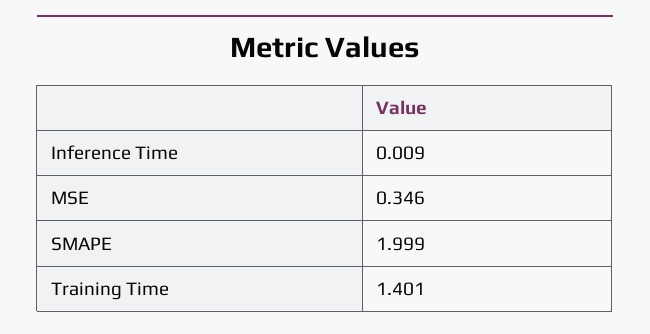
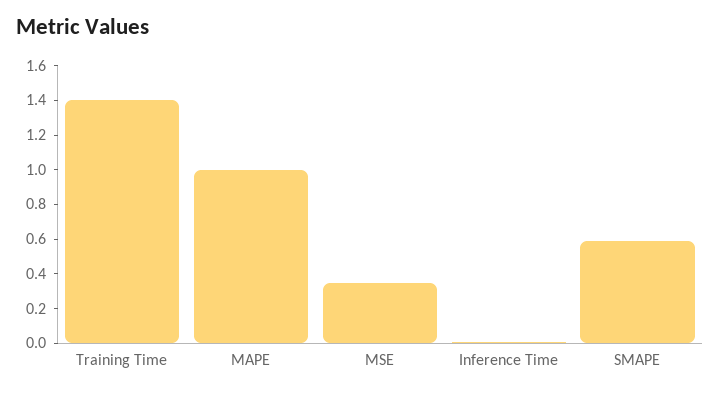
  {
    "Inference Time": 0.009,
    "MSE": 0.346,
-   "SMAPE": 1.999,
+   "SMAPE": 0.6,
-   "Training Time": 1.401
+   "Training Time": 1.401,
+   "MAPE": 1
  }

